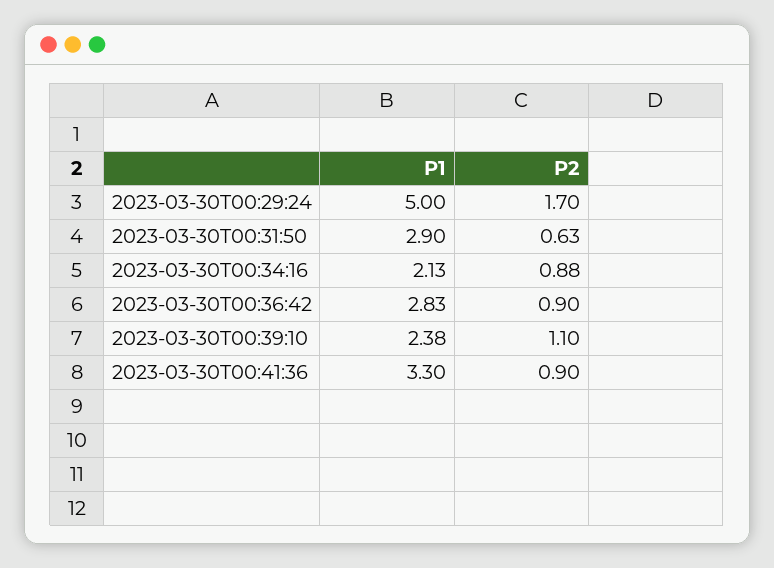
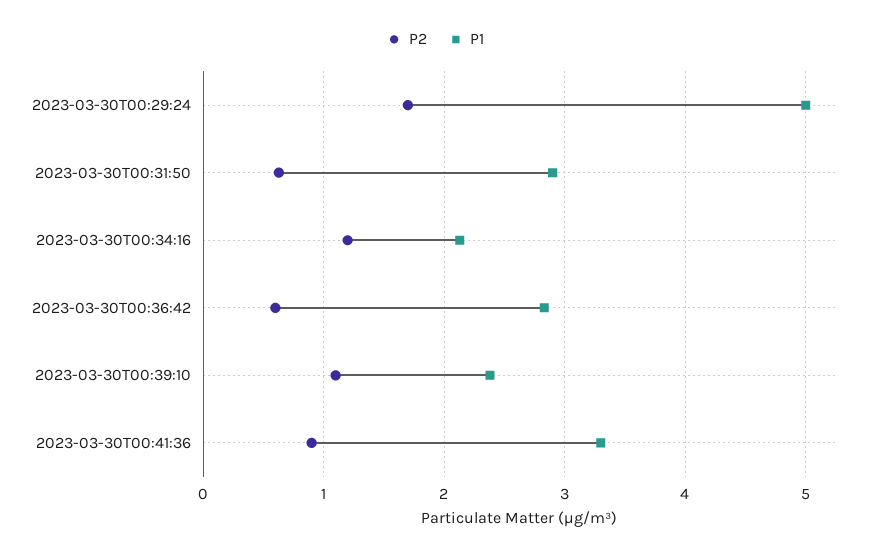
  {
    "P1": {
      "2023-03-30T00:29:24": 5,
      "2023-03-30T00:31:50": 2.9,
      "2023-03-30T00:34:16": 2.13,
      "2023-03-30T00:36:42": 2.83,
      "2023-03-30T00:39:10": 2.38,
      "2023-03-30T00:41:36": 3.3
    },
    "P2": {
      "2023-03-30T00:29:24": 1.7,
      "2023-03-30T00:31:50": 0.63,
-     "2023-03-30T00:34:16": 0.88,
+     "2023-03-30T00:34:16": 1.2,
-     "2023-03-30T00:36:42": 0.9,
+     "2023-03-30T00:36:42": 0.6,
      "2023-03-30T00:39:10": 1.1,
      "2023-03-30T00:41:36": 0.9
    }
  }

